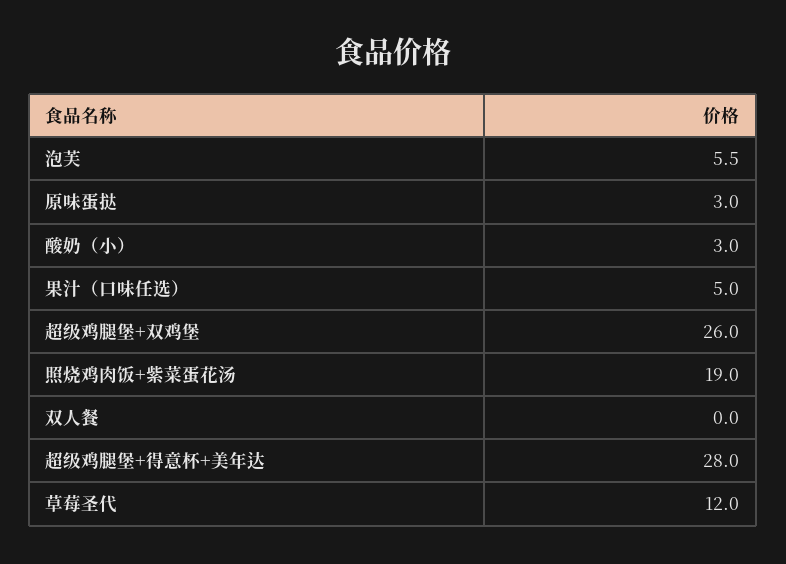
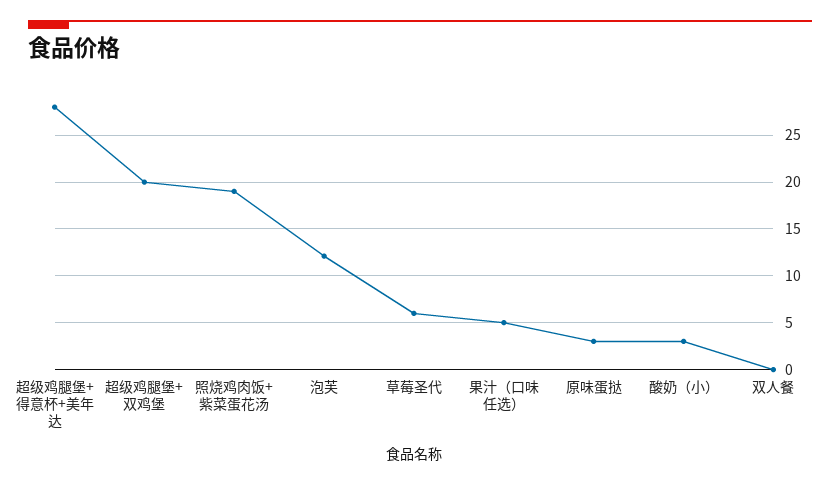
  {
-   "泡芙": 5.5,
+   "泡芙": 12,
    "原味蛋挞": 3,
    "酸奶（小）": 3,
    "果汁（口味任选）": 5,
-   "超级鸡腿堡+双鸡堡": 26,
+   "超级鸡腿堡+双鸡堡": 20,
    "照烧鸡肉饭+紫菜蛋花汤": 19,
    "双人餐": 0,
    "超级鸡腿堡+得意杯+美年达": 28,
-   "草莓圣代": 12
+   "草莓圣代": 6
  }

